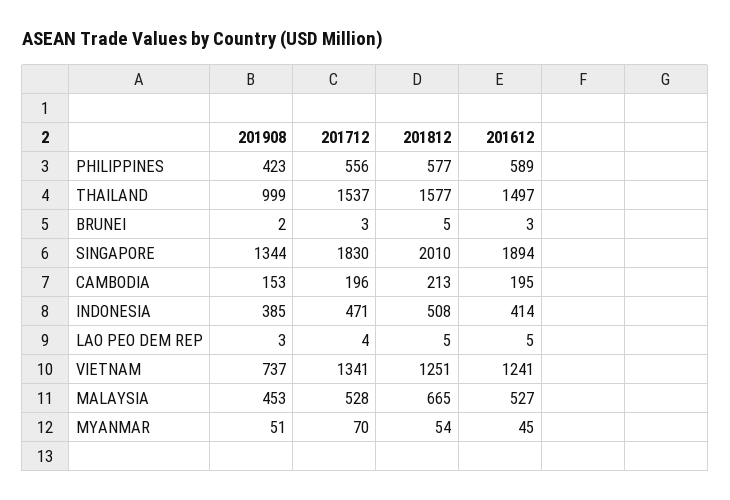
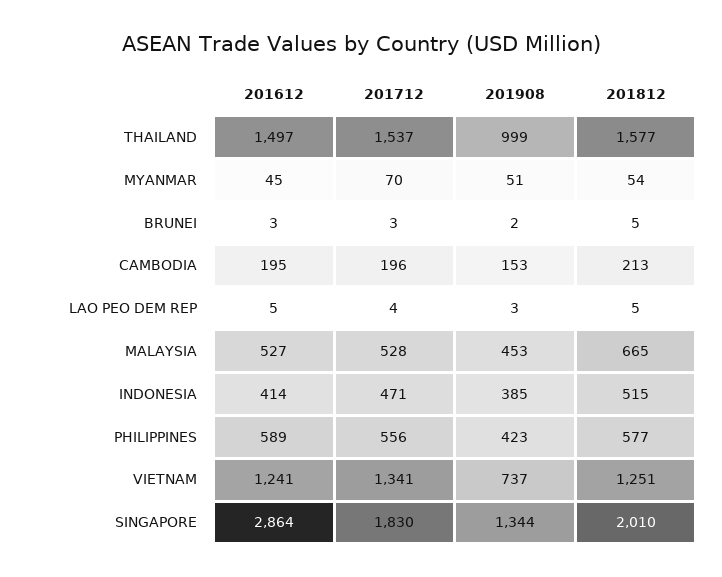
  {
    "201908": {
      "PHILIPPINES": 423,
      "THAILAND": 999,
      "BRUNEI": 2,
      "SINGAPORE": 1344,
      "CAMBODIA": 153,
      "INDONESIA": 385,
      "LAO PEO DEM REP": 3,
      "VIETNAM": 737,
      "MALAYSIA": 453,
      "MYANMAR": 51
    },
    "201712": {
      "PHILIPPINES": 556,
      "THAILAND": 1537,
      "BRUNEI": 3,
      "SINGAPORE": 1830,
      "CAMBODIA": 196,
      "INDONESIA": 471,
      "LAO PEO DEM REP": 4,
      "VIETNAM": 1341,
      "MALAYSIA": 528,
      "MYANMAR": 70
    },
    "201812": {
      "PHILIPPINES": 577,
      "THAILAND": 1577,
      "BRUNEI": 5,
      "SINGAPORE": 2010,
      "CAMBODIA": 213,
-     "INDONESIA": 508,
+     "INDONESIA": 515,
      "LAO PEO DEM REP": 5,
      "VIETNAM": 1251,
      "MALAYSIA": 665,
      "MYANMAR": 54
    },
    "201612": {
      "PHILIPPINES": 589,
      "THAILAND": 1497,
      "BRUNEI": 3,
-     "SINGAPORE": 1894,
+     "SINGAPORE": 2864,
      "CAMBODIA": 195,
      "INDONESIA": 414,
      "LAO PEO DEM REP": 5,
      "VIETNAM": 1241,
      "MALAYSIA": 527,
      "MYANMAR": 45
    }
  }

